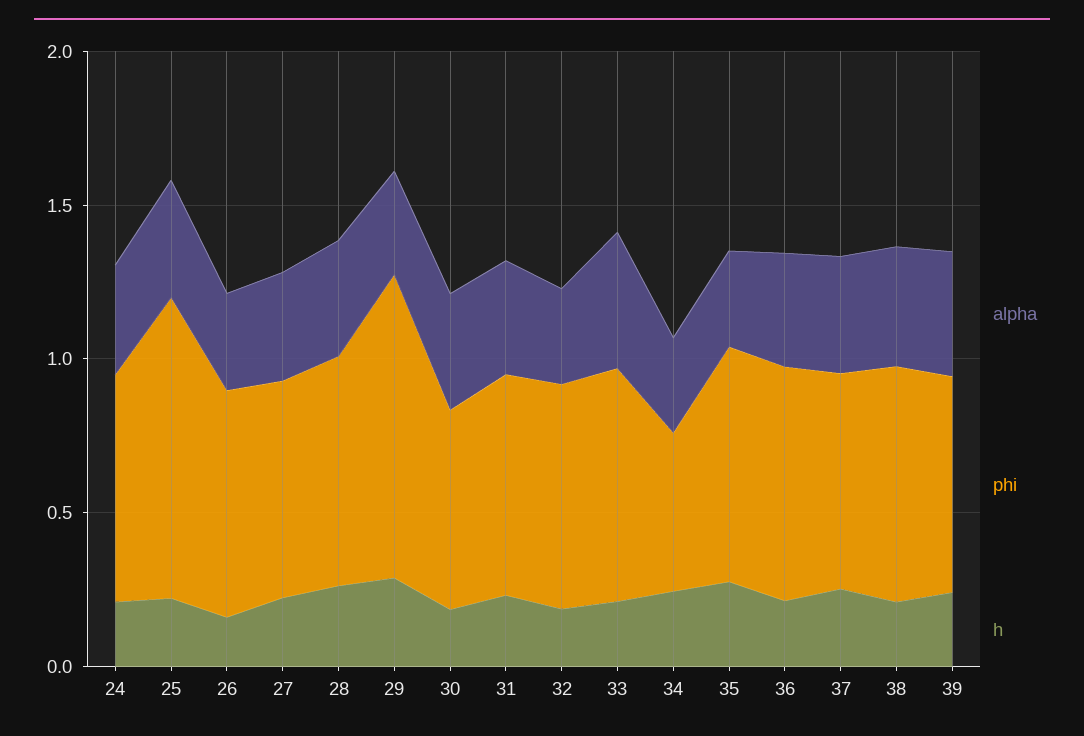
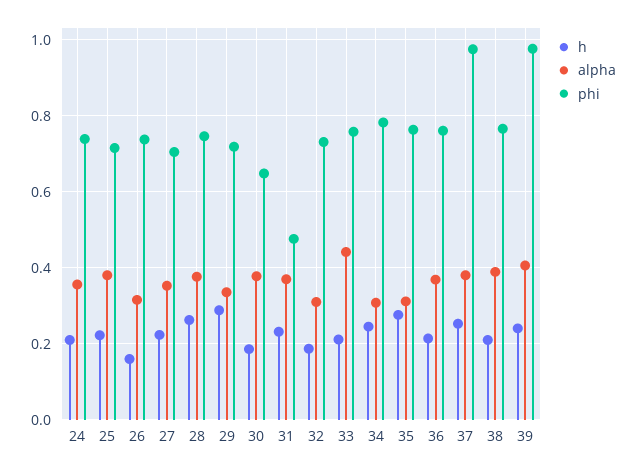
  {
    "alpha": {
      "24": 0.36,
      "25": 0.38,
      "26": 0.32,
      "27": 0.36,
      "28": 0.38,
      "29": 0.34,
      "30": 0.38,
      "31": 0.38,
      "32": 0.32,
      "33": 0.44,
      "34": 0.3,
      "35": 0.32,
      "36": 0.36,
      "37": 0.38,
      "38": 0.38,
      "39": 0.4
    },
    "phi": {
      "24": 0.74,
-     "25": 1,
+     "25": 0.72,
      "26": 0.74,
      "27": 0.7,
      "28": 0.74,
-     "29": 1,
+     "29": 0.72,
      "30": 0.64,
-     "31": 0.7,
+     "31": 0.48,
      "32": 0.74,
      "33": 0.76,
-     "34": 0.5,
+     "34": 0.78,
      "35": 0.76,
      "36": 0.76,
-     "37": 0.7,
+     "37": 0.98,
      "38": 0.76,
-     "39": 0.7
+     "39": 0.98
    },
    "h": {
      "24": 0.22,
      "25": 0.22,
      "26": 0.16,
      "27": 0.22,
      "28": 0.26,
      "29": 0.28,
      "30": 0.18,
      "31": 0.24,
      "32": 0.18,
      "33": 0.22,
      "34": 0.24,
      "35": 0.28,
      "36": 0.22,
      "37": 0.26,
      "38": 0.22,
      "39": 0.24
    }
  }

